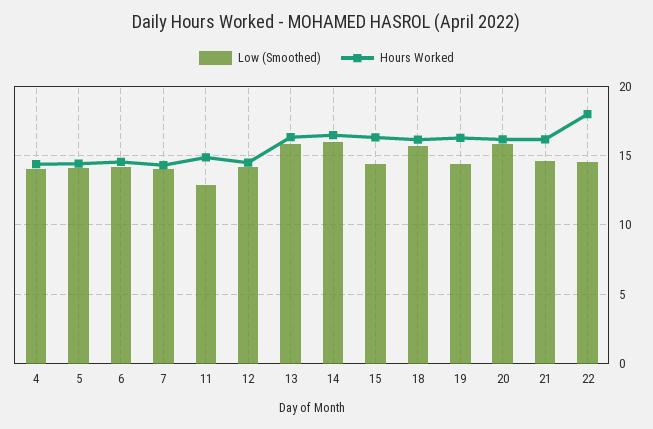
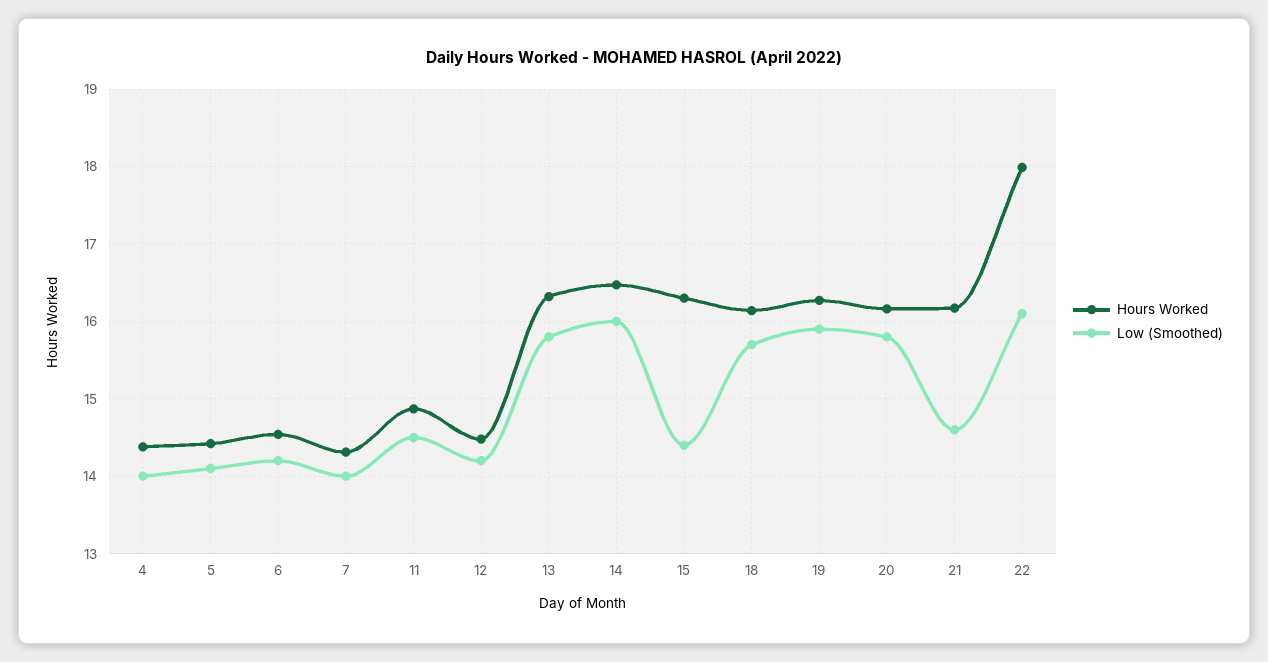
  {
    "Low (Smoothed)": {
      "4": 14,
      "5": 14.1,
      "6": 14.2,
      "7": 14,
-     "11": 13,
+     "11": 14.5,
      "12": 14.2,
      "13": 15.8,
      "14": 16,
      "15": 14.4,
      "18": 15.7,
-     "19": 14.5,
+     "19": 15.9,
      "20": 15.8,
      "21": 14.6,
-     "22": 14.5
+     "22": 16.1
    },
    "Hours Worked": {
      "4": 14.4,
      "5": 14.4,
      "6": 14.5,
      "7": 14.3,
      "11": 14.9,
      "12": 14.5,
      "13": 16.3,
      "14": 16.5,
      "15": 16.3,
      "18": 16.1,
      "19": 16.3,
      "20": 16.2,
      "21": 16.2,
      "22": 18
    }
  }

